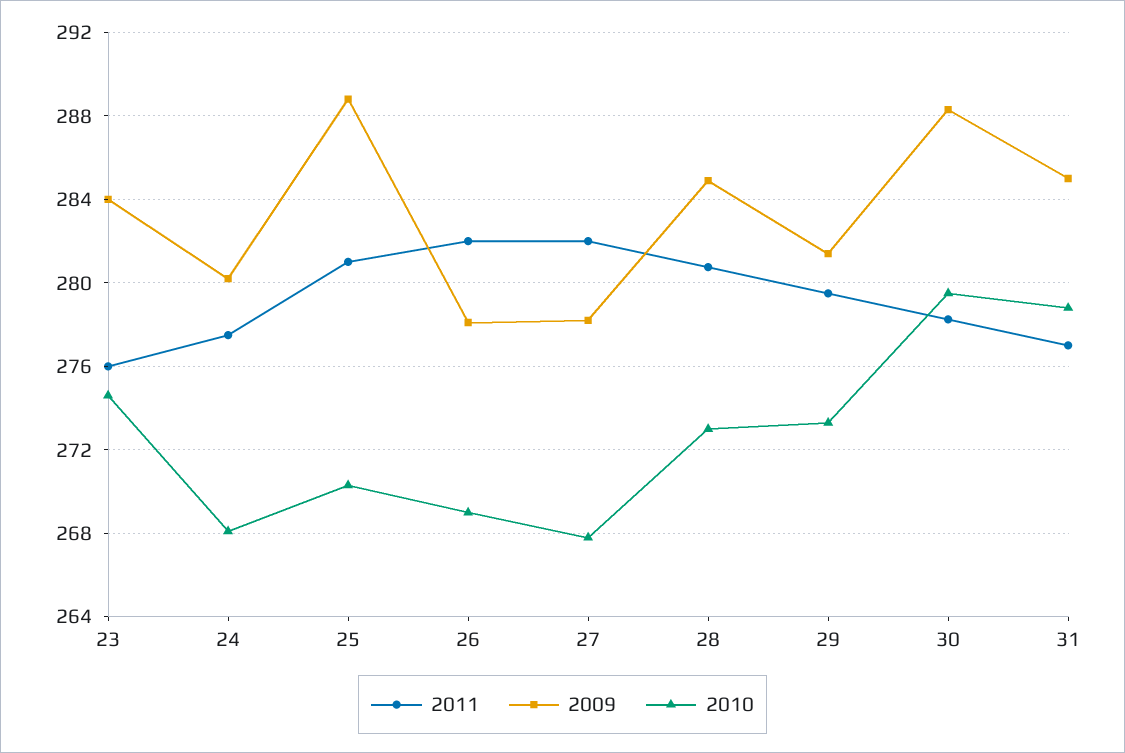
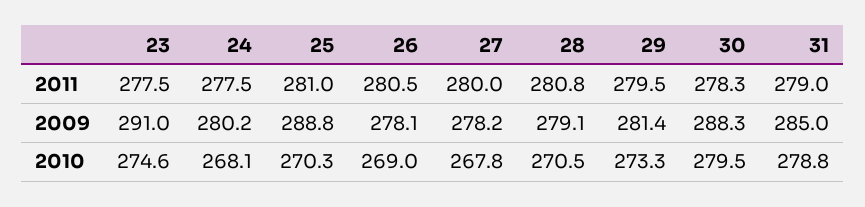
  {
    "2011": {
-     "23": 276,
+     "23": 277.5,
      "24": 277.5,
      "25": 281,
-     "26": 282,
+     "26": 280.5,
-     "27": 282,
+     "27": 280,
      "28": 280.8,
      "29": 279.5,
      "30": 278.3,
-     "31": 277
+     "31": 279
    },
    "2009": {
-     "23": 284,
+     "23": 291,
      "24": 280.2,
      "25": 288.8,
      "26": 278.1,
      "27": 278.2,
-     "28": 285,
+     "28": 279.1,
      "29": 281.4,
      "30": 288.3,
      "31": 285
    },
    "2010": {
      "23": 274.6,
      "24": 268.1,
      "25": 270.3,
      "26": 269,
      "27": 267.8,
-     "28": 273,
+     "28": 270.5,
      "29": 273.3,
      "30": 279.5,
      "31": 278.8
    }
  }

